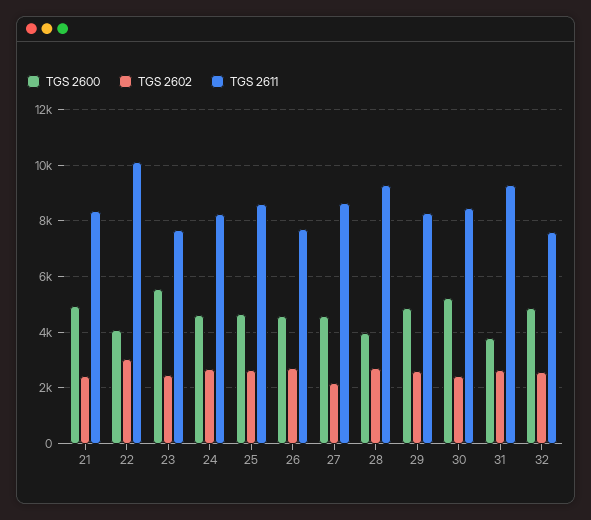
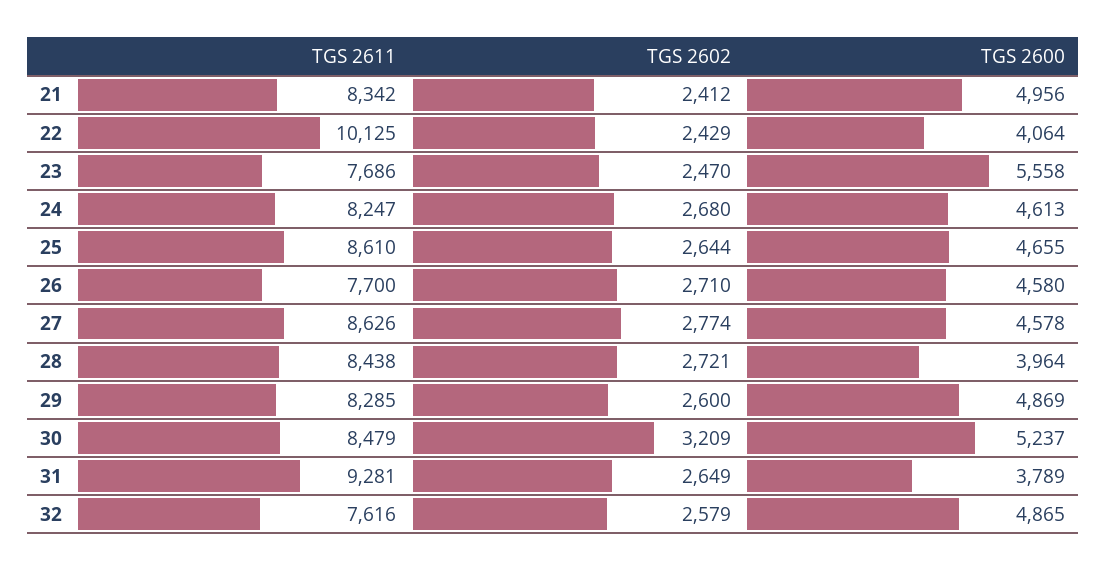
  {
    "TGS 2600": {
      "21": 4956,
      "22": 4064,
      "23": 5558,
      "24": 4613,
      "25": 4655,
      "26": 4580,
      "27": 4578,
      "28": 3964,
      "29": 4869,
      "30": 5237,
      "31": 3789,
      "32": 4865
    },
    "TGS 2602": {
      "21": 2412,
-     "22": 3000,
+     "22": 2429,
      "23": 2470,
      "24": 2680,
      "25": 2644,
      "26": 2710,
-     "27": 2250,
+     "27": 2774,
      "28": 2721,
      "29": 2600,
-     "30": 2500,
+     "30": 3209,
      "31": 2649,
      "32": 2579
    },
    "TGS 2611": {
      "21": 8342,
      "22": 10125,
      "23": 7686,
      "24": 8247,
      "25": 8610,
      "26": 7700,
      "27": 8626,
-     "28": 9250,
+     "28": 8438,
      "29": 8285,
      "30": 8479,
      "31": 9281,
      "32": 7616
    }
  }

